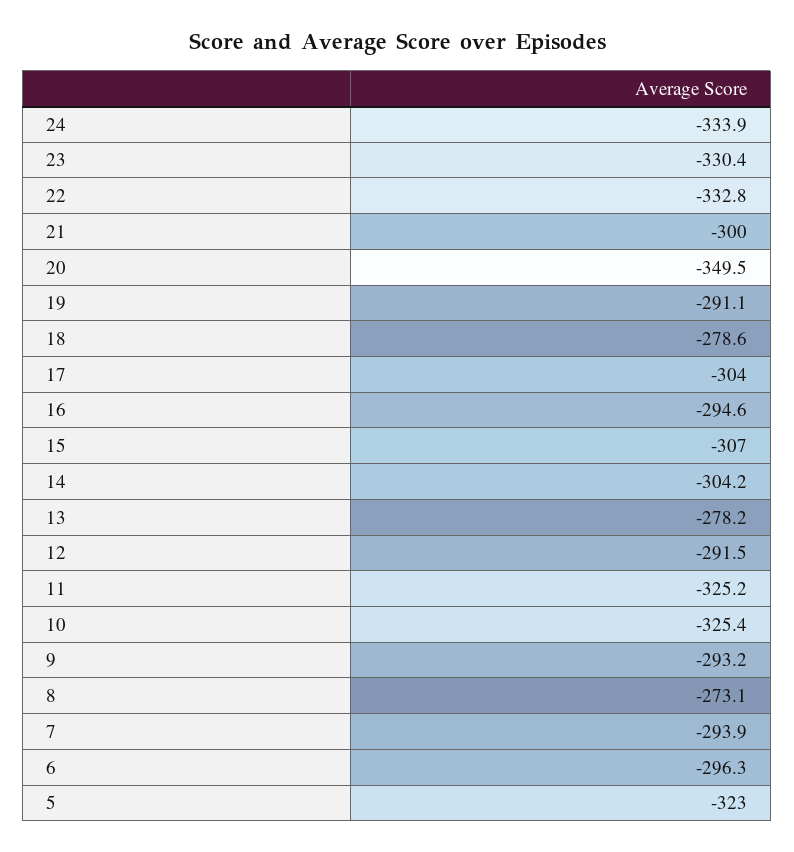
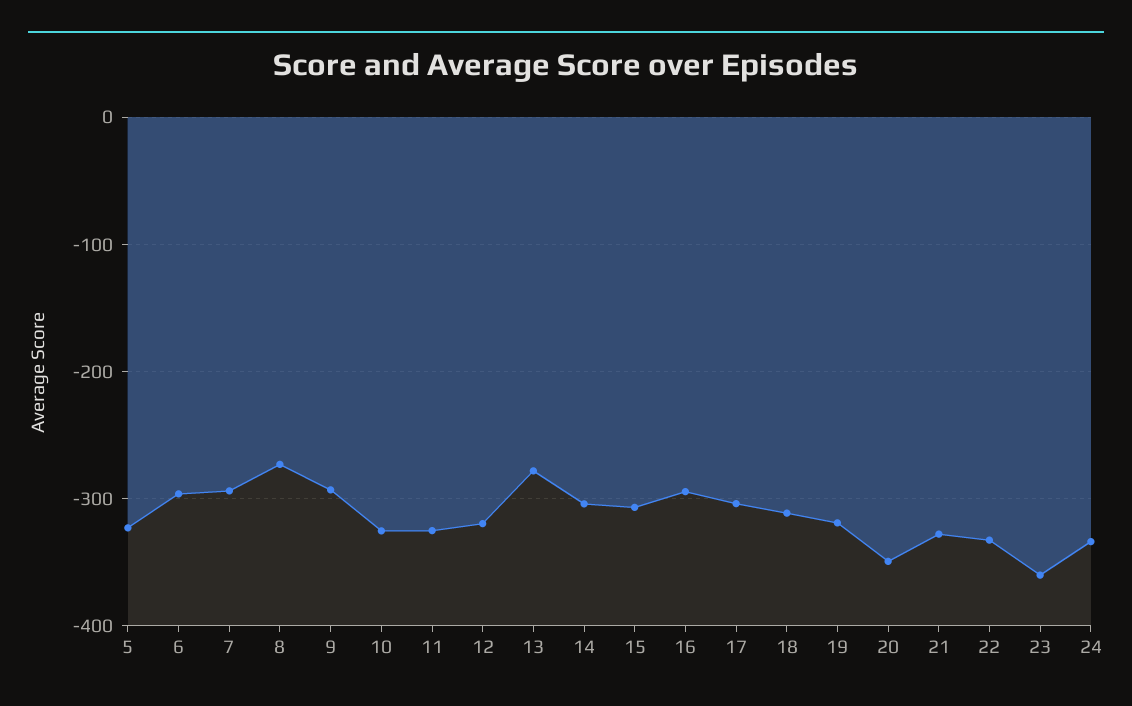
  {
    "24": -333.9,
-   "23": -330.4,
+   "23": -360,
    "22": -332.8,
-   "21": -300,
+   "21": -330,
    "20": -349.5,
-   "19": -291.1,
+   "19": -320,
-   "18": -278.6,
+   "18": -310,
    "17": -304,
    "16": -294.6,
    "15": -307,
    "14": -304.2,
    "13": -278.2,
-   "12": -291.5,
+   "12": -320,
    "11": -325.2,
    "10": -325.4,
    "9": -293.2,
    "8": -273.1,
    "7": -293.9,
    "6": -296.3,
    "5": -323
  }

